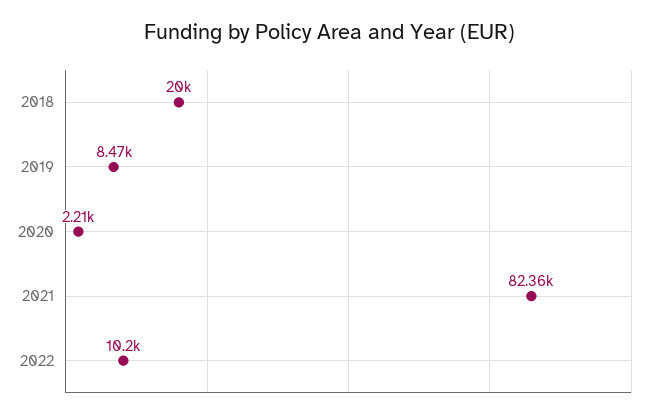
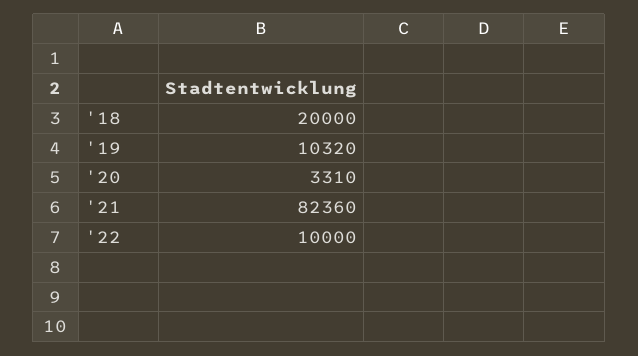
  {
    "2018": 20000,
-   "2019": 8470,
+   "2019": 10320,
-   "2020": 2210,
+   "2020": 3310,
    "2021": 82360,
-   "2022": 10200
+   "2022": 10000
  }

